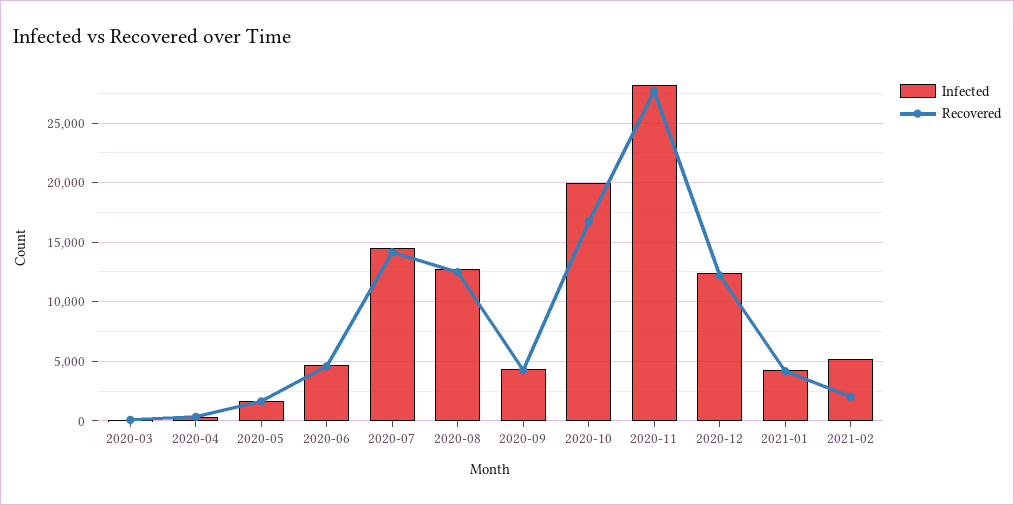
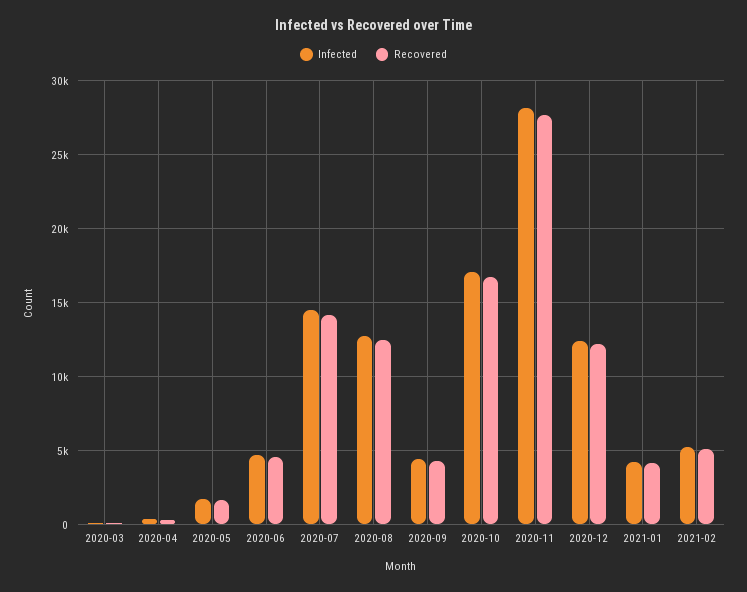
  {
    "Infected": {
      "2020-03": 0,
      "2020-04": 500,
      "2020-05": 1500,
      "2020-06": 4500,
      "2020-07": 14500,
      "2020-08": 12500,
      "2020-09": 4500,
-     "2020-10": 20000,
+     "2020-10": 17000,
      "2020-11": 28000,
      "2020-12": 12500,
      "2021-01": 4000,
      "2021-02": 5000
    },
    "Recovered": {
      "2020-03": 0,
      "2020-04": 500,
      "2020-05": 1500,
      "2020-06": 4500,
      "2020-07": 14000,
      "2020-08": 12500,
      "2020-09": 4500,
      "2020-10": 16500,
      "2020-11": 27500,
      "2020-12": 12000,
      "2021-01": 4000,
-     "2021-02": 2000
+     "2021-02": 5000
    }
  }

